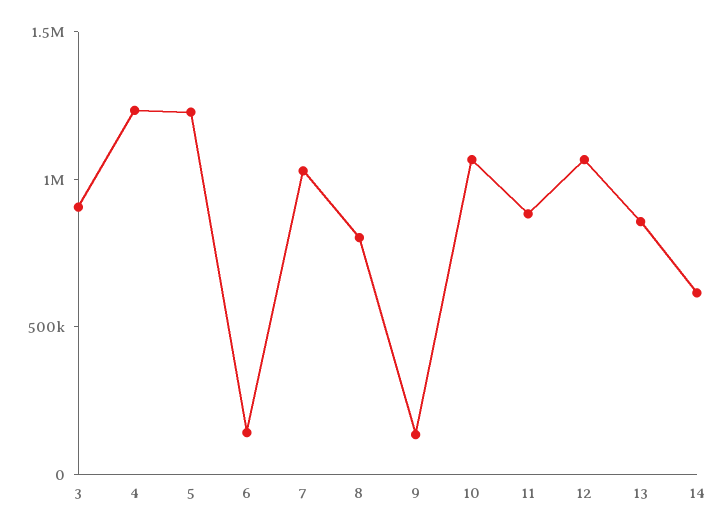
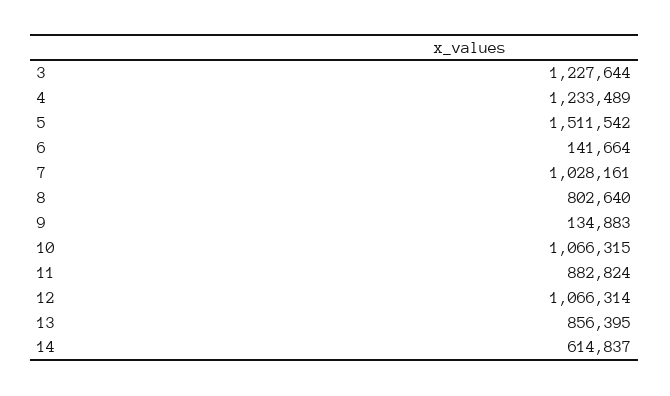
  {
-   "3": 900000,
+   "3": 1227644,
    "4": 1233489,
-   "5": 1200000,
+   "5": 1511542,
    "6": 141664,
    "7": 1028161,
    "8": 802640,
    "9": 134883,
    "10": 1066315,
    "11": 882824,
    "12": 1066314,
    "13": 856395,
    "14": 614837
  }

